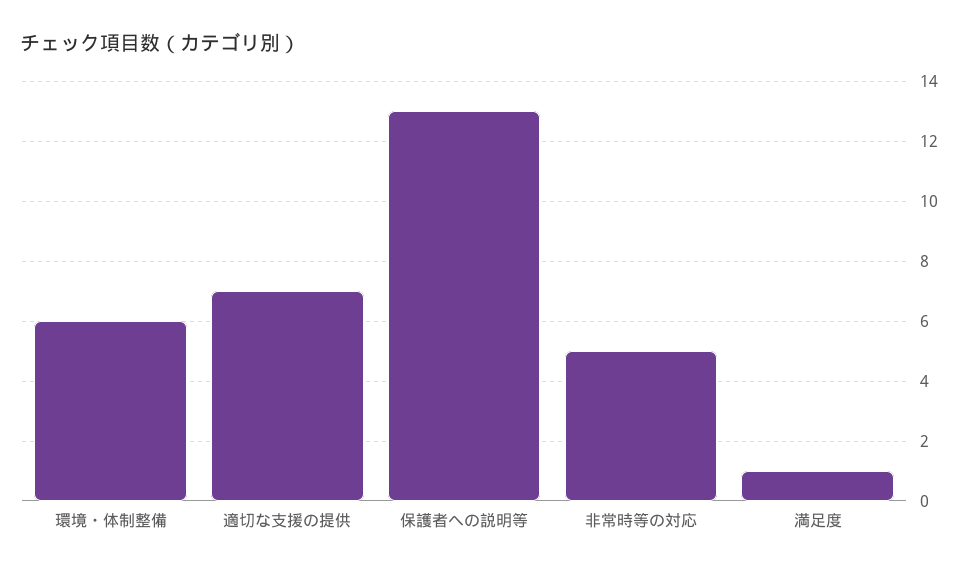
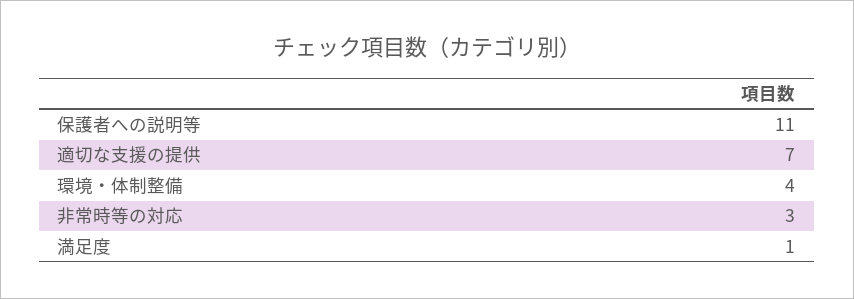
  {
-   "環境・体制整備": 6,
+   "環境・体制整備": 4,
    "適切な支援の提供": 7,
-   "保護者への説明等": 13,
+   "保護者への説明等": 11,
-   "非常時等の対応": 5,
+   "非常時等の対応": 3,
    "満足度": 1
  }

